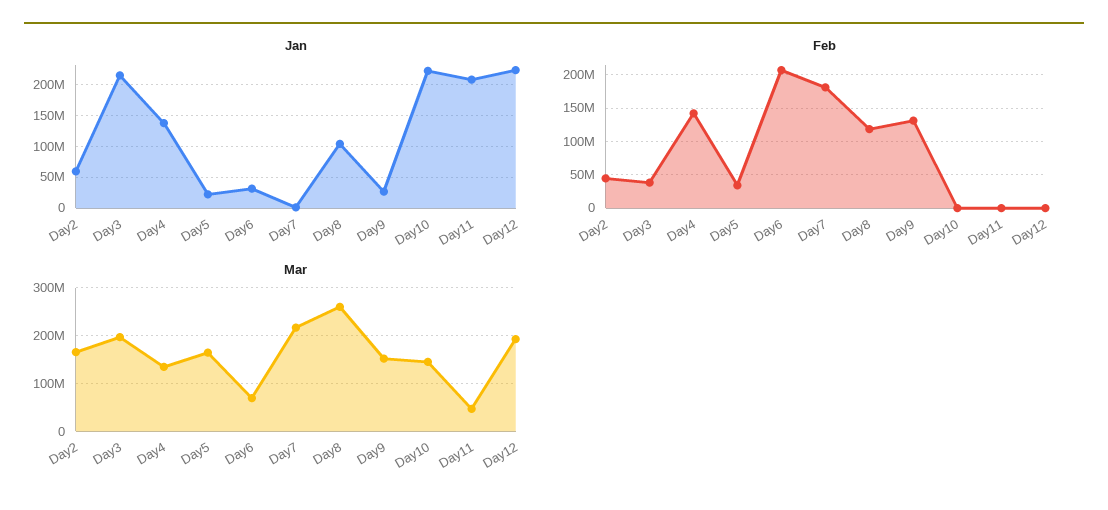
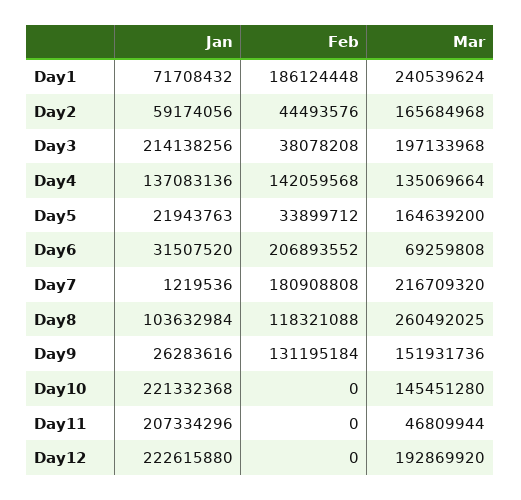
  {
    "Jan": {
      "Day2": 59174056,
      "Day3": 214138256,
      "Day4": 137083136,
      "Day5": 21943763,
      "Day6": 31507520,
      "Day7": 1219536,
      "Day8": 103632984,
      "Day9": 26283616,
      "Day10": 221332368,
      "Day11": 207334296,
-     "Day12": 222615880
+     "Day12": 222615880,
+     "Day1": 71708432
    },
    "Feb": {
      "Day2": 44493576,
      "Day3": 38078208,
      "Day4": 142059568,
      "Day5": 33899712,
      "Day6": 206893552,
      "Day7": 180908808,
      "Day8": 118321088,
      "Day9": 131195184,
      "Day10": 0,
      "Day11": 0,
-     "Day12": 0
+     "Day12": 0,
+     "Day1": 186124448
    },
    "Mar": {
      "Day2": 165684968,
      "Day3": 197133968,
      "Day4": 135069664,
      "Day5": 164639200,
      "Day6": 69259808,
      "Day7": 216709320,
      "Day8": 260492025,
      "Day9": 151931736,
      "Day10": 145451280,
      "Day11": 46809944,
-     "Day12": 192869920
+     "Day12": 192869920,
+     "Day1": 240539624
    }
  }

